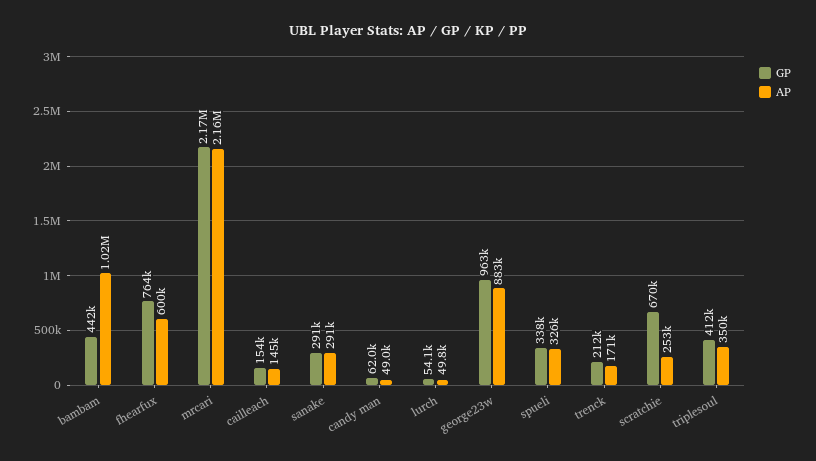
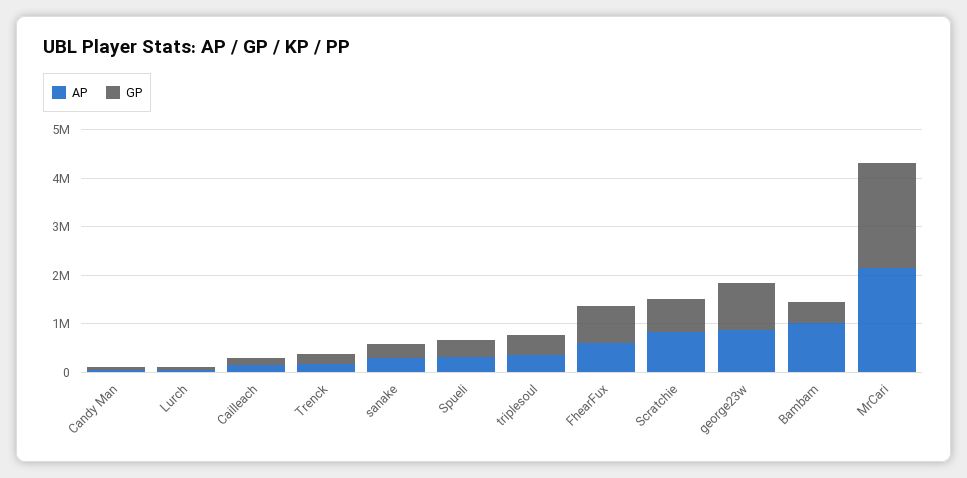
  {
    "GP": {
      "bambam": 442000,
      "fhearfux": 764000,
      "mrcari": 2170000,
      "cailleach": 154000,
      "sanake": 291000,
      "candy man": 62000,
      "lurch": 54100,
      "george23w": 963000,
      "spueli": 338000,
      "trenck": 212000,
      "scratchie": 670000,
      "triplesoul": 412000
    },
    "AP": {
      "bambam": 1020000,
      "fhearfux": 600000,
      "mrcari": 2160000,
      "cailleach": 145000,
      "sanake": 291000,
      "candy man": 49000,
      "lurch": 49800,
      "george23w": 883000,
      "spueli": 326000,
      "trenck": 171000,
-     "scratchie": 253000,
+     "scratchie": 800000,
      "triplesoul": 350000
    }
  }

